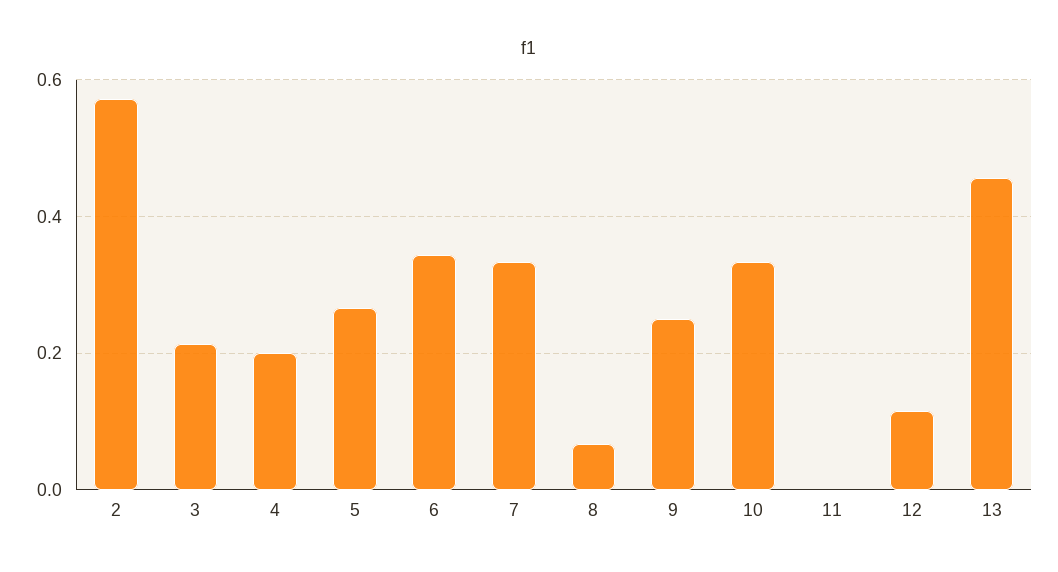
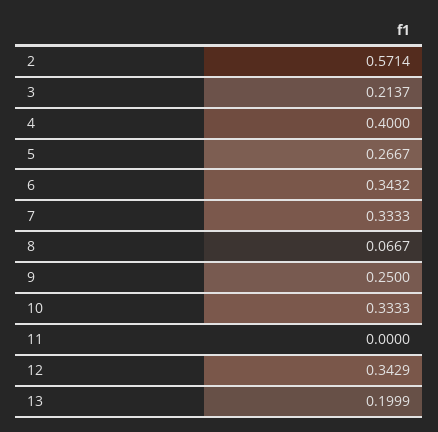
  {
    "2": 0.5714,
    "3": 0.2137,
-   "4": 0.2,
+   "4": 0.4,
    "5": 0.2667,
    "6": 0.3432,
    "7": 0.3333,
    "8": 0.0667,
    "9": 0.25,
    "10": 0.3333,
    "11": 0,
-   "12": 0.12,
+   "12": 0.3429,
-   "13": 0.46
+   "13": 0.1999
  }

